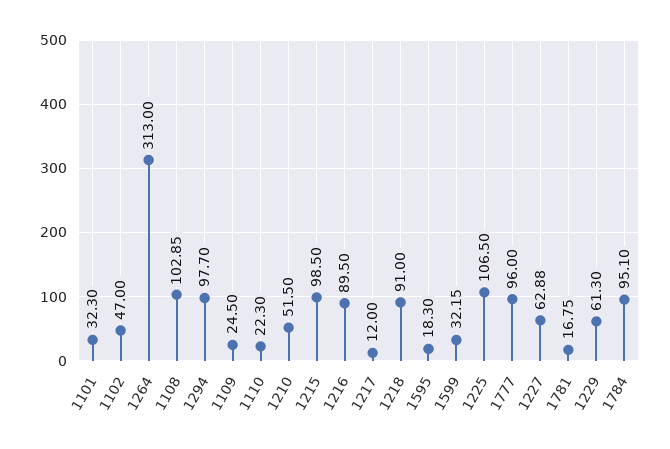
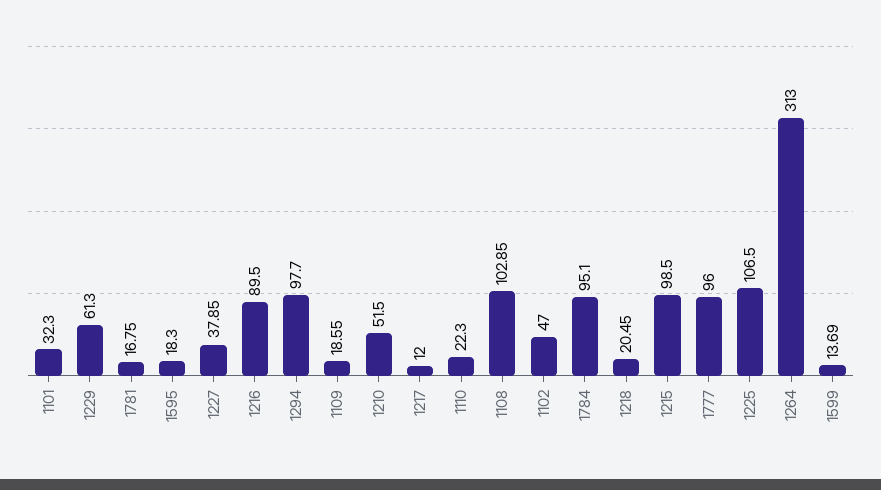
  {
    "1101": 32.3,
    "1102": 47,
    "1264": 313,
    "1108": 102.85,
    "1294": 97.7,
-   "1109": 24.5,
+   "1109": 18.55,
    "1110": 22.3,
    "1210": 51.5,
    "1215": 98.5,
    "1216": 89.5,
    "1217": 12,
-   "1218": 91,
+   "1218": 20.45,
    "1595": 18.3,
-   "1599": 32.15,
+   "1599": 13.69,
    "1225": 106.5,
    "1777": 96,
-   "1227": 62.88,
+   "1227": 37.85,
    "1781": 16.75,
    "1229": 61.3,
    "1784": 95.1
  }

